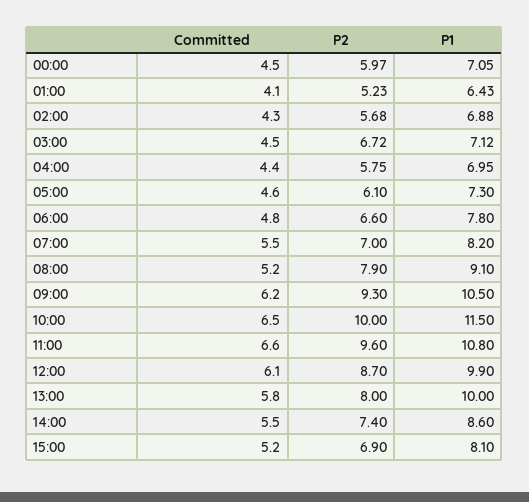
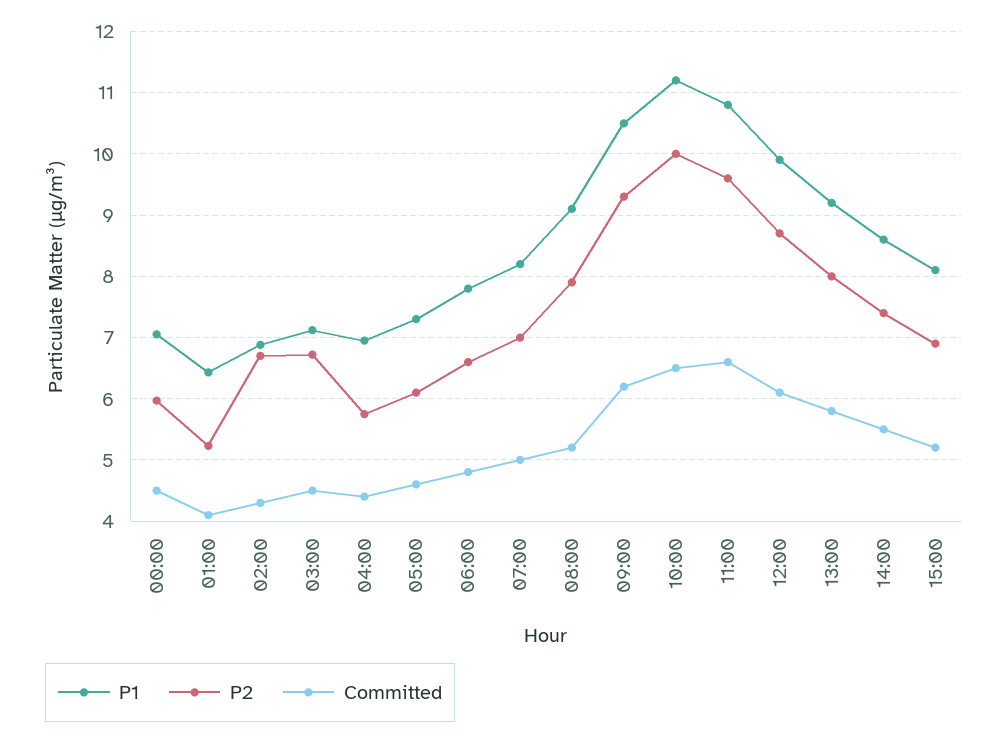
  {
    "Committed": {
      "00:00": 4.5,
      "01:00": 4.1,
      "02:00": 4.3,
      "03:00": 4.5,
      "04:00": 4.4,
      "05:00": 4.6,
      "06:00": 4.8,
-     "07:00": 5.5,
+     "07:00": 5,
      "08:00": 5.2,
      "09:00": 6.2,
      "10:00": 6.5,
      "11:00": 6.6,
      "12:00": 6.1,
      "13:00": 5.8,
      "14:00": 5.5,
      "15:00": 5.2
    },
    "P2": {
      "00:00": 5.97,
      "01:00": 5.23,
-     "02:00": 5.68,
+     "02:00": 6.7,
      "03:00": 6.72,
      "04:00": 5.75,
      "05:00": 6.1,
      "06:00": 6.6,
      "07:00": 7,
      "08:00": 7.9,
      "09:00": 9.3,
      "10:00": 10,
      "11:00": 9.6,
      "12:00": 8.7,
      "13:00": 8,
      "14:00": 7.4,
      "15:00": 6.9
    },
    "P1": {
      "00:00": 7.05,
      "01:00": 6.43,
      "02:00": 6.88,
      "03:00": 7.12,
      "04:00": 6.95,
      "05:00": 7.3,
      "06:00": 7.8,
      "07:00": 8.2,
      "08:00": 9.1,
      "09:00": 10.5,
-     "10:00": 11.5,
+     "10:00": 11.2,
      "11:00": 10.8,
      "12:00": 9.9,
-     "13:00": 10,
+     "13:00": 9.2,
      "14:00": 8.6,
      "15:00": 8.1
    }
  }

